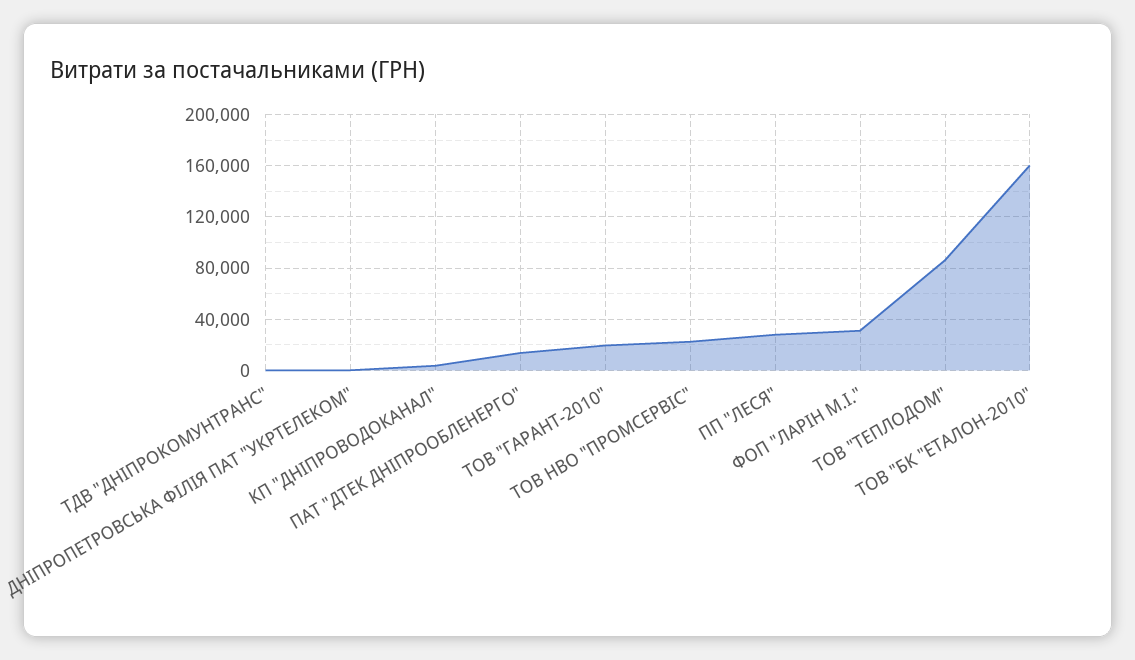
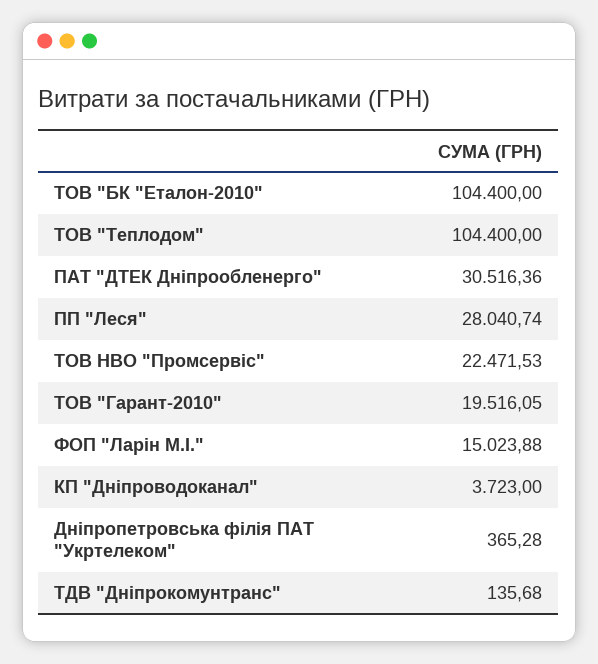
  {
    "ТДВ \"ДНІПРОКОМУНТРАНС\"": 135.68,
    "ДНІПРОПЕТРОВСЬКА ФІЛІЯ ПАТ \"УКРТЕЛЕКОМ\"": 365.28,
    "КП \"ДНІПРОВОДОКАНАЛ\"": 3723,
-   "ПАТ \"ДТЕК ДНІПРООБЛЕНЕРГО\"": 15000,
+   "ПАТ \"ДТЕК ДНІПРООБЛЕНЕРГО\"": 30516.36,
    "ТОВ \"ГАРАНТ-2010\"": 19516.05,
    "ТОВ НВО \"ПРОМСЕРВІС\"": 22471.53,
    "ПП \"ЛЕСЯ\"": 28040.74,
-   "ФОП \"ЛАРІН М.І.\"": 30000,
+   "ФОП \"ЛАРІН М.І.\"": 15023.88,
-   "ТОВ \"ТЕПЛОДОМ\"": 85000,
+   "ТОВ \"ТЕПЛОДОМ\"": 104400,
-   "ТОВ \"БК \"ЕТАЛОН-2010\"": 160000
+   "ТОВ \"БК \"ЕТАЛОН-2010\"": 104400
  }

